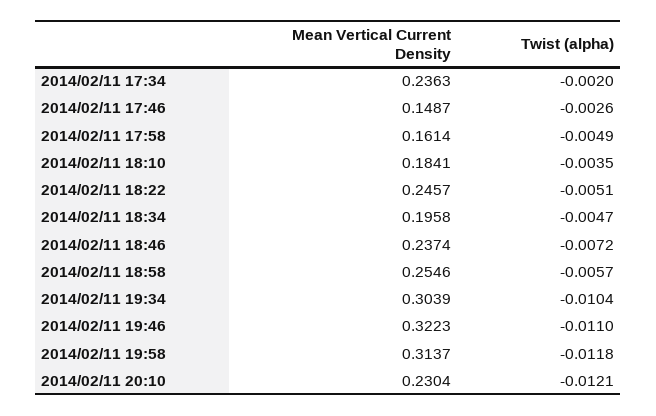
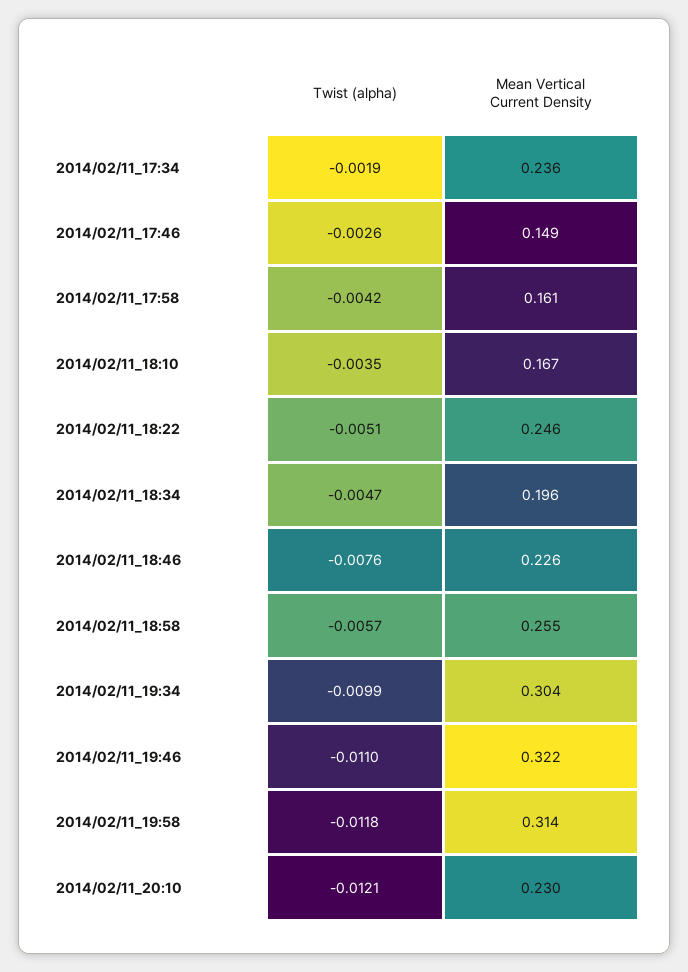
  {
    "Mean Vertical Current Density": {
      "2014/02/11 17:34": 0.2363,
      "2014/02/11 17:46": 0.1487,
      "2014/02/11 17:58": 0.1614,
-     "2014/02/11 18:10": 0.1841,
+     "2014/02/11 18:10": 0.167,
      "2014/02/11 18:22": 0.2457,
      "2014/02/11 18:34": 0.1958,
-     "2014/02/11 18:46": 0.2374,
+     "2014/02/11 18:46": 0.226,
      "2014/02/11 18:58": 0.2546,
      "2014/02/11 19:34": 0.3039,
      "2014/02/11 19:46": 0.3223,
      "2014/02/11 19:58": 0.3137,
      "2014/02/11 20:10": 0.2304
    },
    "Twist (alpha)": {
-     "2014/02/11 17:34": -0.002,
+     "2014/02/11 17:34": -0.0019,
      "2014/02/11 17:46": -0.0026,
-     "2014/02/11 17:58": -0.0049,
+     "2014/02/11 17:58": -0.0042,
      "2014/02/11 18:10": -0.0035,
      "2014/02/11 18:22": -0.0051,
      "2014/02/11 18:34": -0.0047,
-     "2014/02/11 18:46": -0.0072,
+     "2014/02/11 18:46": -0.0076,
      "2014/02/11 18:58": -0.0057,
-     "2014/02/11 19:34": -0.0104,
+     "2014/02/11 19:34": -0.0099,
      "2014/02/11 19:46": -0.011,
      "2014/02/11 19:58": -0.0118,
      "2014/02/11 20:10": -0.0121
    }
  }

